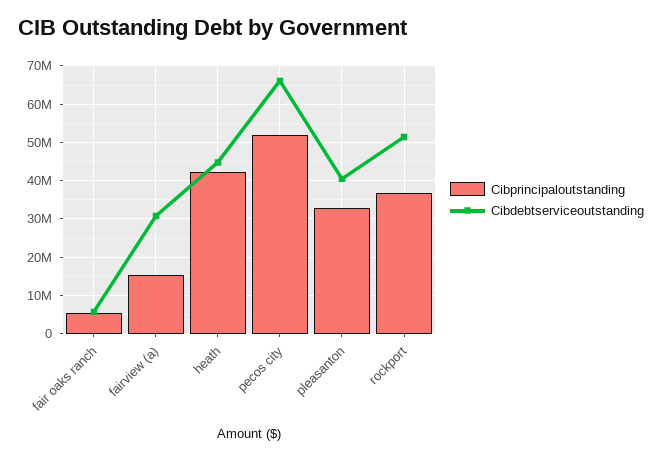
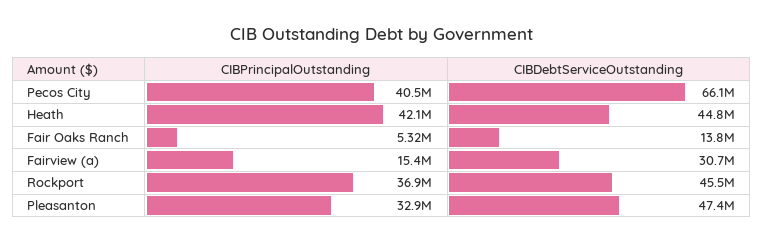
  {
    "Cibprincipaloutstanding": {
      "fair oaks ranch": 5320000,
      "fairview (a)": 15400000,
      "heath": 42100000,
-     "pecos city": 52000000,
+     "pecos city": 40500000,
      "pleasanton": 32900000,
      "rockport": 36900000
    },
    "Cibdebtserviceoutstanding": {
-     "fair oaks ranch": 6000000,
+     "fair oaks ranch": 13800000,
      "fairview (a)": 30700000,
      "heath": 44800000,
      "pecos city": 66100000,
-     "pleasanton": 40000000,
+     "pleasanton": 47400000,
-     "rockport": 52000000
+     "rockport": 45500000
    }
  }

